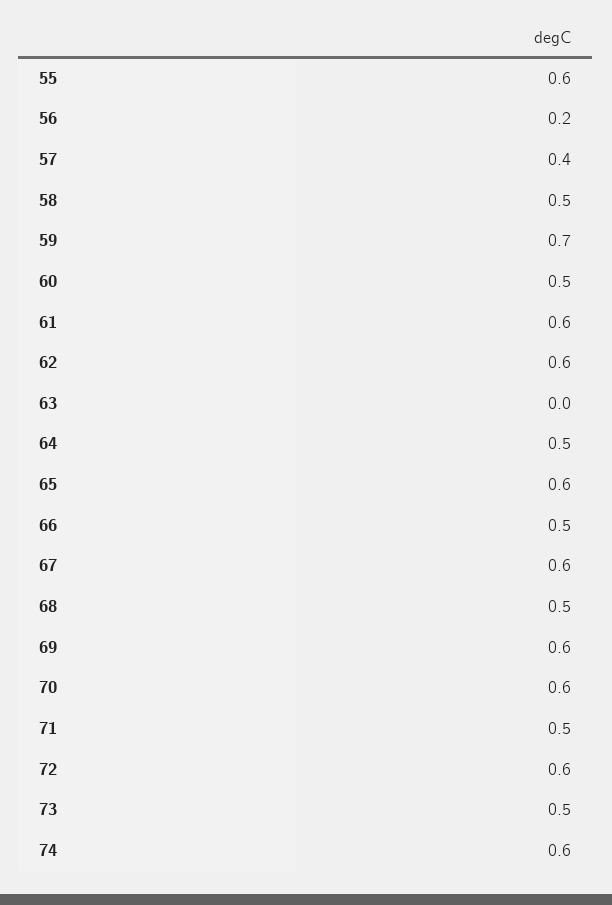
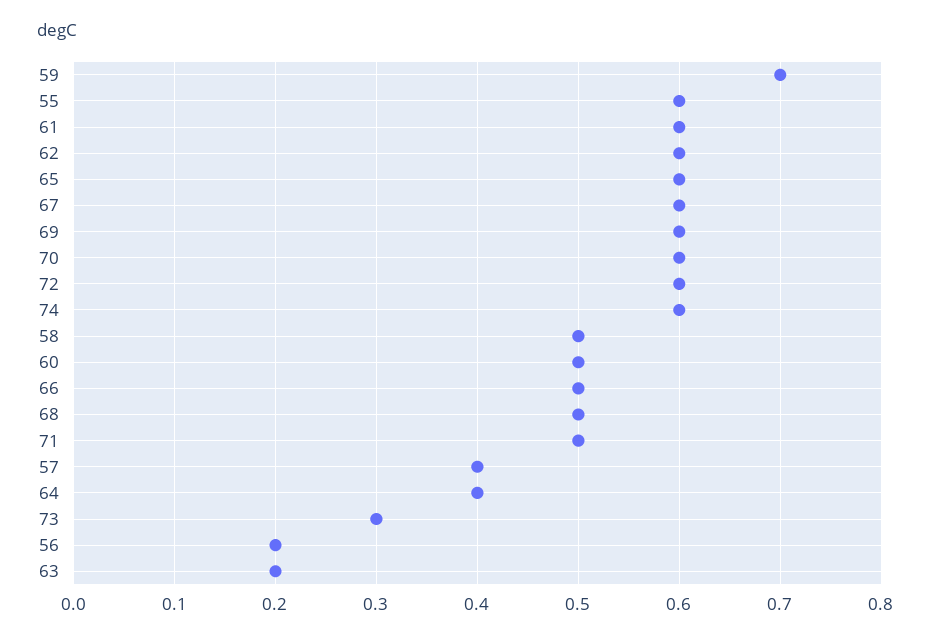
  {
    "55": 0.6,
    "56": 0.2,
    "57": 0.4,
    "58": 0.5,
    "59": 0.7,
    "60": 0.5,
    "61": 0.6,
    "62": 0.6,
-   "63": 0,
+   "63": 0.2,
-   "64": 0.5,
+   "64": 0.4,
    "65": 0.6,
    "66": 0.5,
    "67": 0.6,
    "68": 0.5,
    "69": 0.6,
    "70": 0.6,
    "71": 0.5,
    "72": 0.6,
-   "73": 0.5,
+   "73": 0.3,
    "74": 0.6
  }

